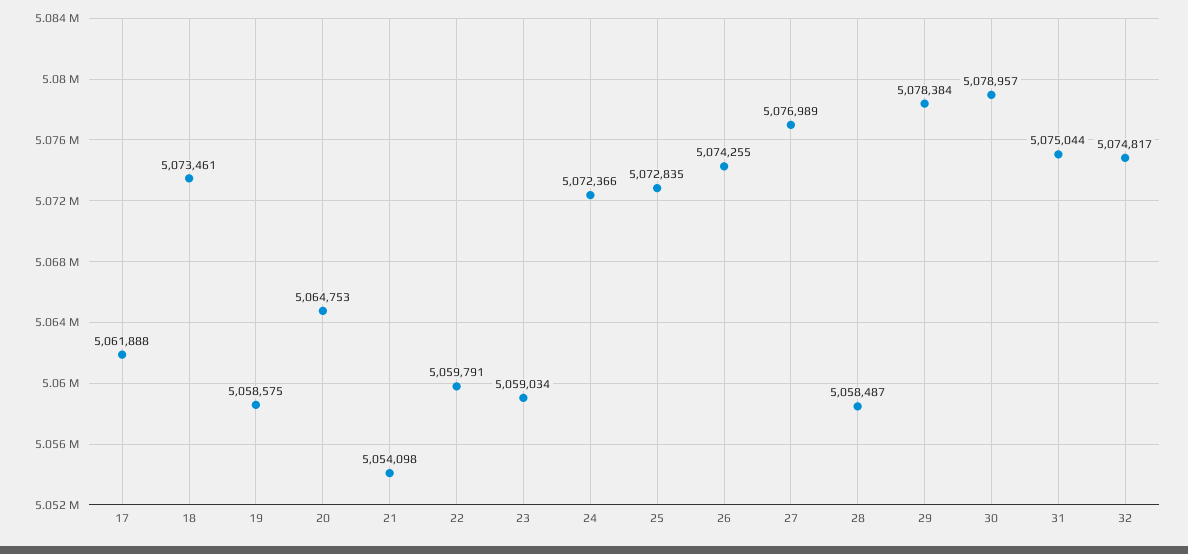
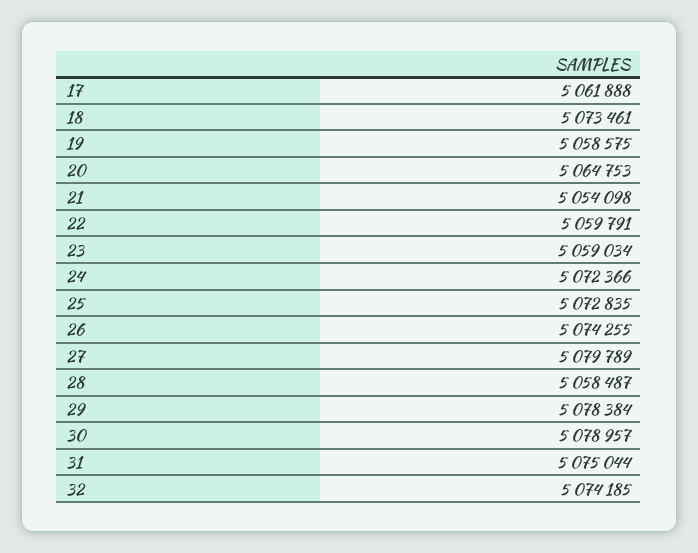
  {
    "17": 5061888,
    "18": 5073461,
    "19": 5058575,
    "20": 5064753,
    "21": 5054098,
    "22": 5059791,
    "23": 5059034,
    "24": 5072366,
    "25": 5072835,
    "26": 5074255,
-   "27": 5076989,
+   "27": 5079789,
    "28": 5058487,
    "29": 5078384,
    "30": 5078957,
    "31": 5075044,
-   "32": 5074817
+   "32": 5074185
  }

